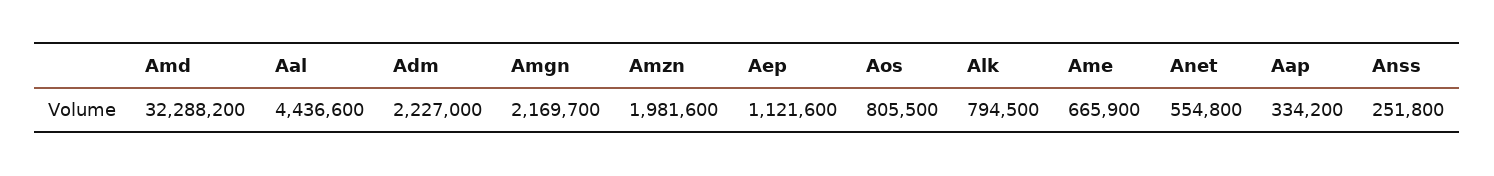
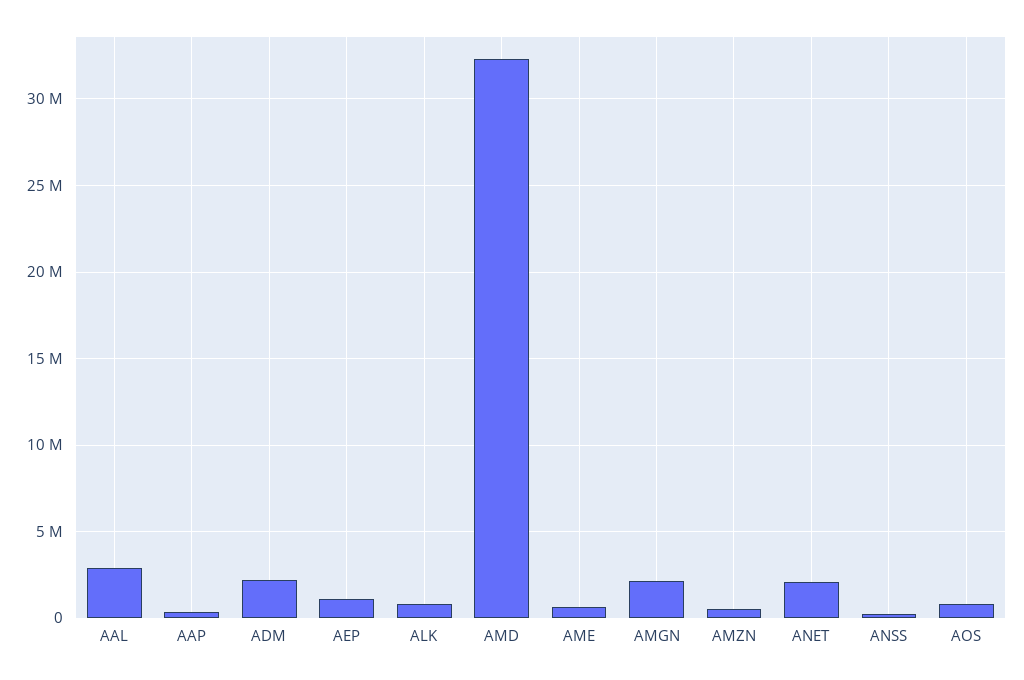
  {
    "Amd": 32288200,
-   "Aal": 4436600,
+   "Aal": 3000000,
    "Adm": 2227000,
    "Amgn": 2169700,
-   "Amzn": 1981600,
+   "Amzn": 500000,
    "Aep": 1121600,
    "Aos": 805500,
    "Alk": 794500,
    "Ame": 665900,
-   "Anet": 554800,
+   "Anet": 2000000,
    "Aap": 334200,
    "Anss": 251800
  }

